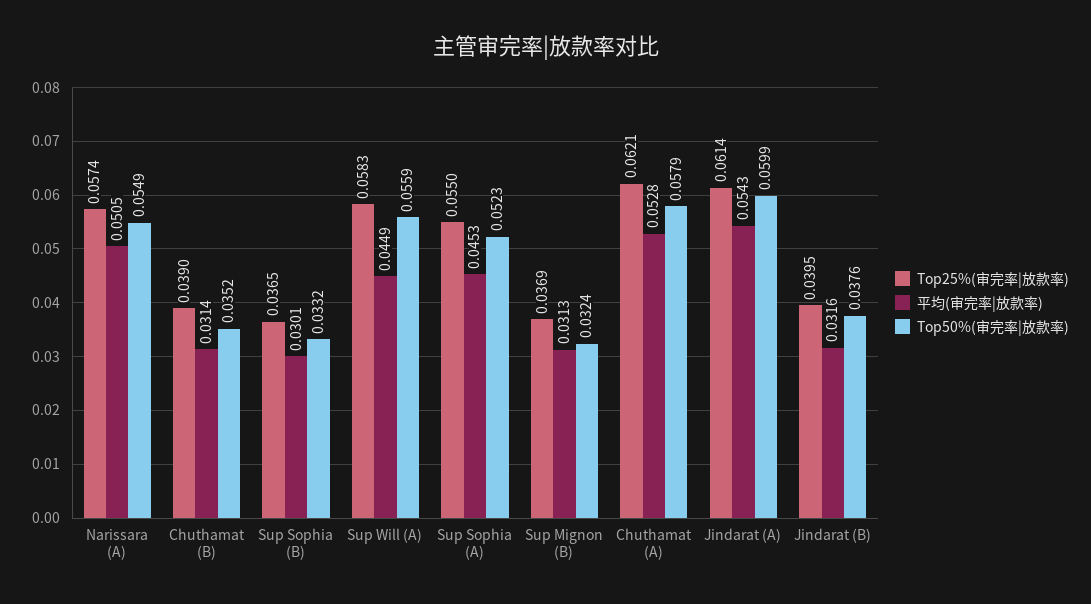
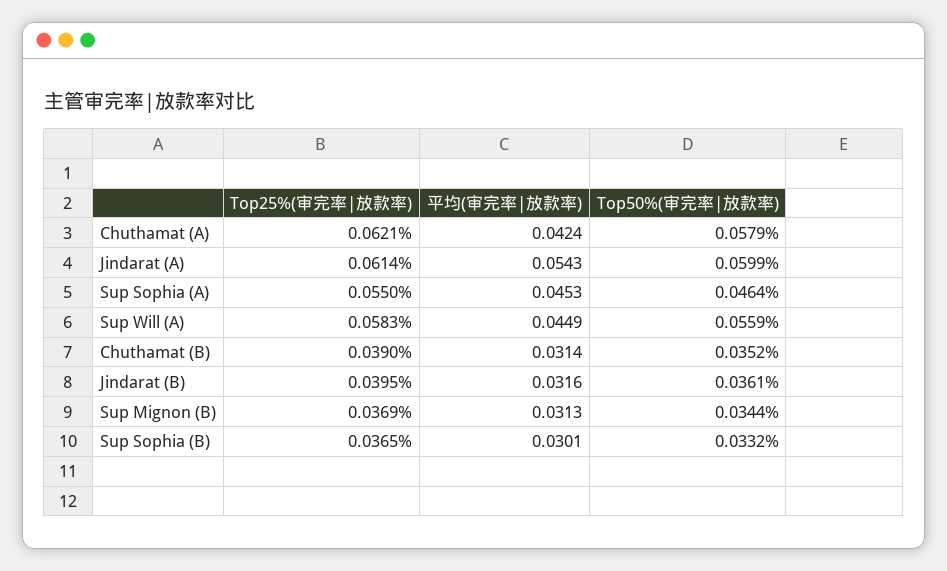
  {
    "Top25%(审完率|放款率)": {
-     "Narissara (A)": 0.0574,
      "Chuthamat (B)": 0.039,
      "Sup Sophia (B)": 0.0365,
      "Sup Will (A)": 0.0583,
      "Sup Sophia (A)": 0.055,
      "Sup Mignon (B)": 0.0369,
      "Chuthamat (A)": 0.0621,
      "Jindarat (A)": 0.0614,
      "Jindarat (B)": 0.0395
    },
    "平均(审完率|放款率)": {
-     "Narissara (A)": 0.0505,
      "Chuthamat (B)": 0.0314,
      "Sup Sophia (B)": 0.0301,
      "Sup Will (A)": 0.0449,
      "Sup Sophia (A)": 0.0453,
      "Sup Mignon (B)": 0.0313,
-     "Chuthamat (A)": 0.0528,
+     "Chuthamat (A)": 0.0424,
      "Jindarat (A)": 0.0543,
      "Jindarat (B)": 0.0316
    },
    "Top50%(审完率|放款率)": {
-     "Narissara (A)": 0.0549,
      "Chuthamat (B)": 0.0352,
      "Sup Sophia (B)": 0.0332,
      "Sup Will (A)": 0.0559,
-     "Sup Sophia (A)": 0.0523,
+     "Sup Sophia (A)": 0.0464,
-     "Sup Mignon (B)": 0.0324,
+     "Sup Mignon (B)": 0.0344,
      "Chuthamat (A)": 0.0579,
      "Jindarat (A)": 0.0599,
-     "Jindarat (B)": 0.0376
+     "Jindarat (B)": 0.0361
    }
  }

